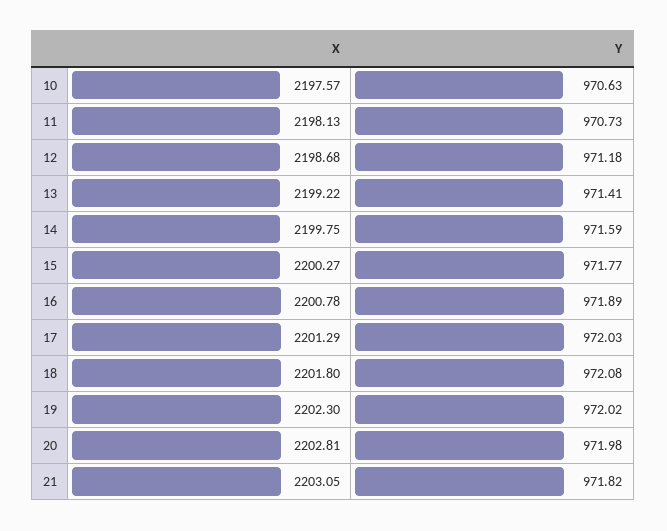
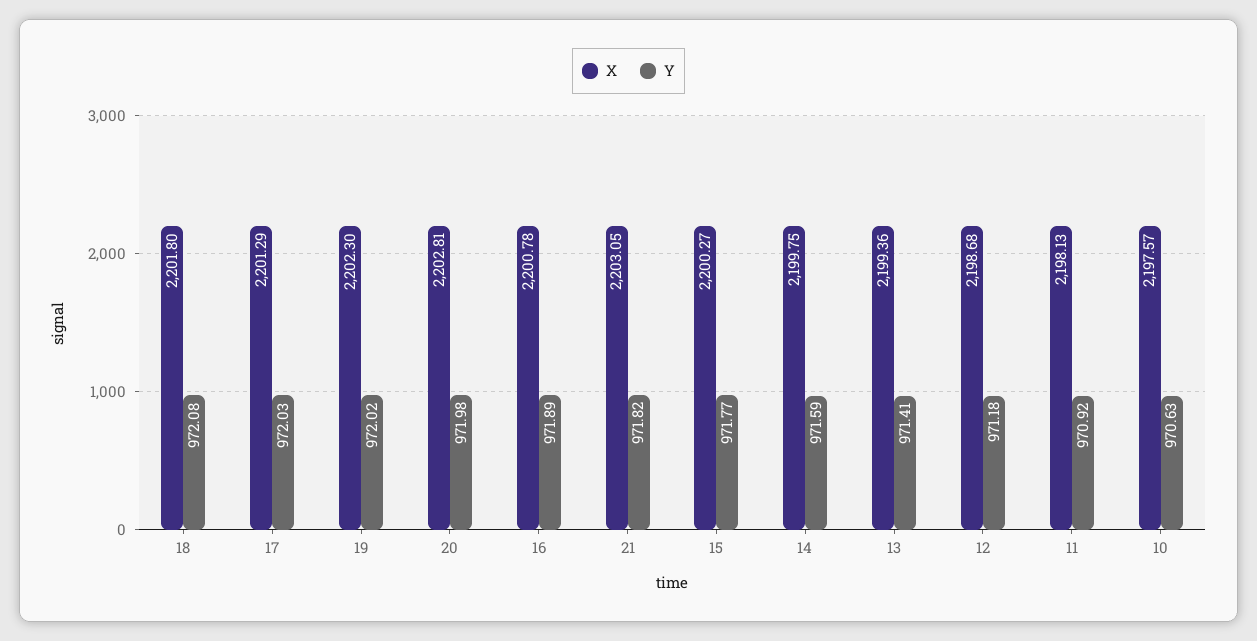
  {
    "X": {
      "10": 2197.57,
      "11": 2198.13,
      "12": 2198.68,
-     "13": 2199.22,
+     "13": 2199.36,
      "14": 2199.75,
      "15": 2200.27,
      "16": 2200.78,
      "17": 2201.29,
      "18": 2201.8,
      "19": 2202.3,
      "20": 2202.81,
      "21": 2203.05
    },
    "Y": {
      "10": 970.63,
-     "11": 970.73,
+     "11": 970.92,
      "12": 971.18,
      "13": 971.41,
      "14": 971.59,
      "15": 971.77,
      "16": 971.89,
      "17": 972.03,
      "18": 972.08,
      "19": 972.02,
      "20": 971.98,
      "21": 971.82
    }
  }

